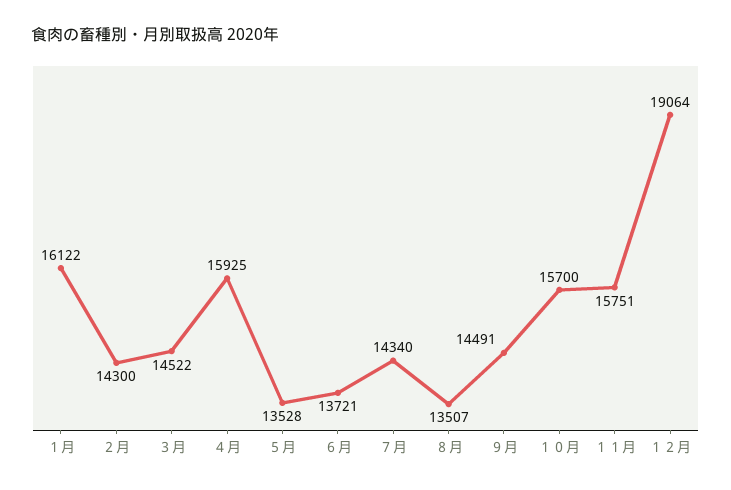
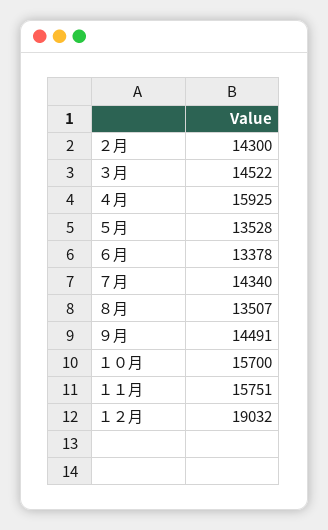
  {
-   "１月": 16122,
    "２月": 14300,
    "３月": 14522,
    "４月": 15925,
    "５月": 13528,
-   "６月": 13721,
+   "６月": 13378,
    "７月": 14340,
    "８月": 13507,
    "９月": 14491,
    "１０月": 15700,
    "１１月": 15751,
-   "１２月": 19064
+   "１２月": 19032
  }

